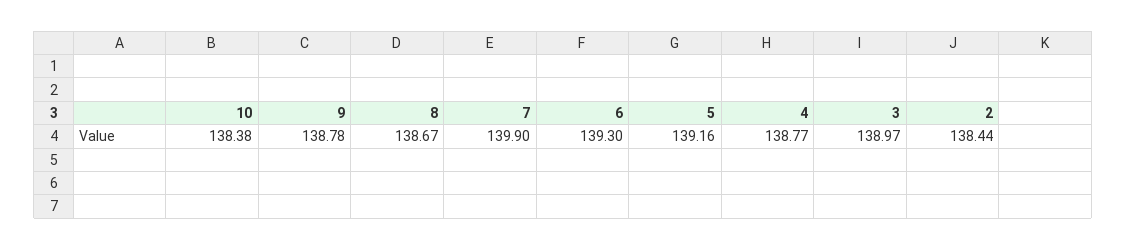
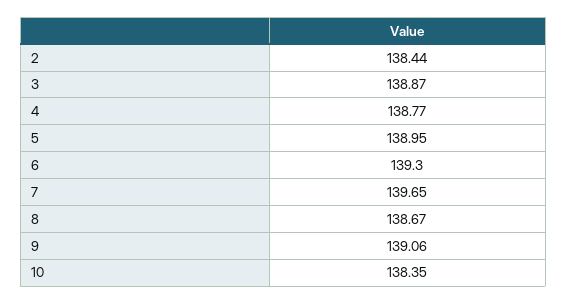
  {
-   "10": 138.38,
+   "10": 138.35,
-   "9": 138.78,
+   "9": 139.06,
    "8": 138.67,
-   "7": 139.9,
+   "7": 139.65,
    "6": 139.3,
-   "5": 139.16,
+   "5": 138.95,
    "4": 138.77,
-   "3": 138.97,
+   "3": 138.87,
    "2": 138.44
  }

